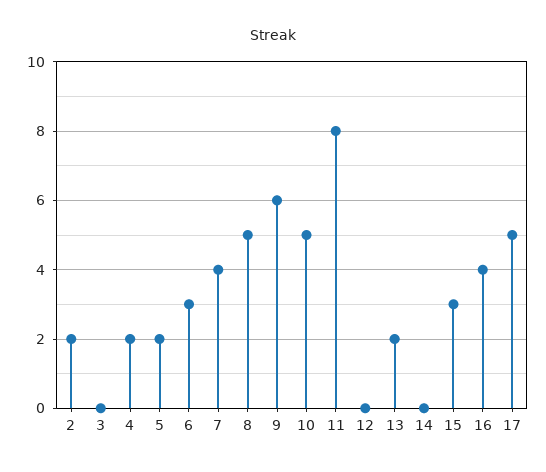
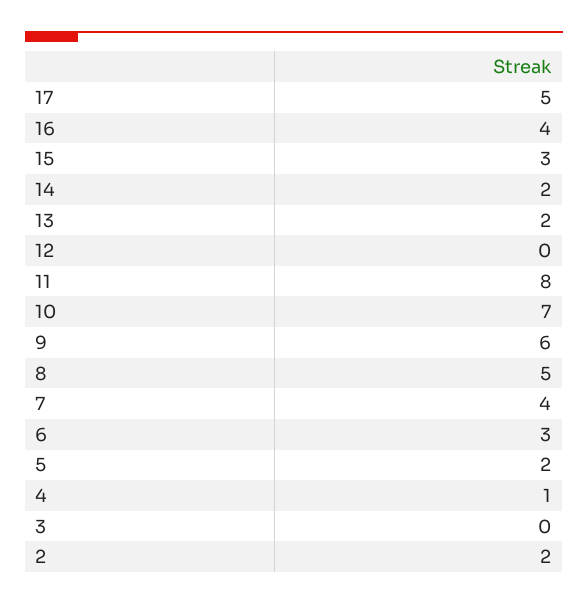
  {
    "2": 2,
    "3": 0,
-   "4": 2,
+   "4": 1,
    "5": 2,
    "6": 3,
    "7": 4,
    "8": 5,
    "9": 6,
-   "10": 5,
+   "10": 7,
    "11": 8,
    "12": 0,
    "13": 2,
-   "14": 0,
+   "14": 2,
    "15": 3,
    "16": 4,
    "17": 5
  }

